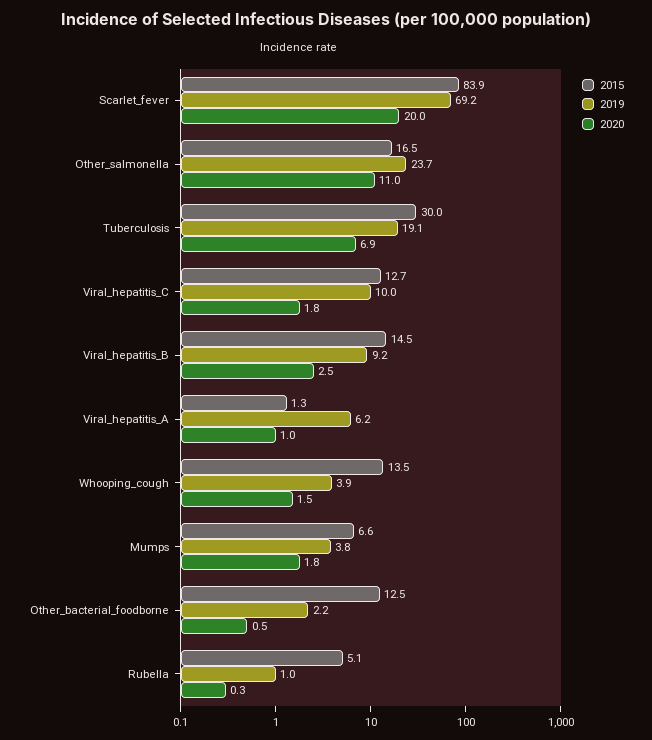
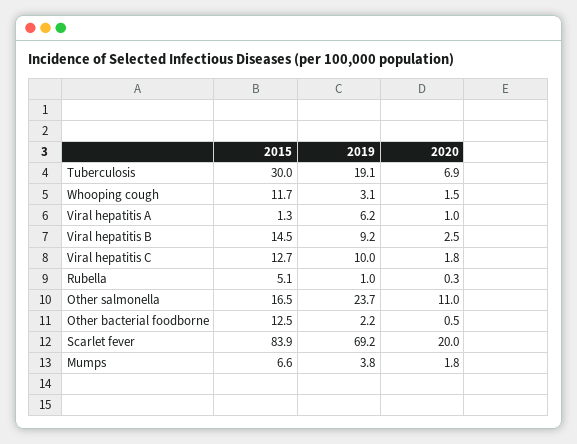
  {
    "2015": {
      "Scarlet_fever": 83.9,
      "Other_salmonella": 16.5,
      "Tuberculosis": 30,
      "Viral_hepatitis_C": 12.7,
      "Viral_hepatitis_B": 14.5,
      "Viral_hepatitis_A": 1.3,
-     "Whooping_cough": 13.5,
+     "Whooping_cough": 11.7,
      "Mumps": 6.6,
      "Other_bacterial_foodborne": 12.5,
      "Rubella": 5.1
    },
    "2019": {
      "Scarlet_fever": 69.2,
      "Other_salmonella": 23.7,
      "Tuberculosis": 19.1,
      "Viral_hepatitis_C": 10,
      "Viral_hepatitis_B": 9.2,
      "Viral_hepatitis_A": 6.2,
-     "Whooping_cough": 3.9,
+     "Whooping_cough": 3.1,
      "Mumps": 3.8,
      "Other_bacterial_foodborne": 2.2,
      "Rubella": 1
    },
    "2020": {
      "Scarlet_fever": 20,
      "Other_salmonella": 11,
      "Tuberculosis": 6.9,
      "Viral_hepatitis_C": 1.8,
      "Viral_hepatitis_B": 2.5,
      "Viral_hepatitis_A": 1,
      "Whooping_cough": 1.5,
      "Mumps": 1.8,
      "Other_bacterial_foodborne": 0.5,
      "Rubella": 0.3
    }
  }

